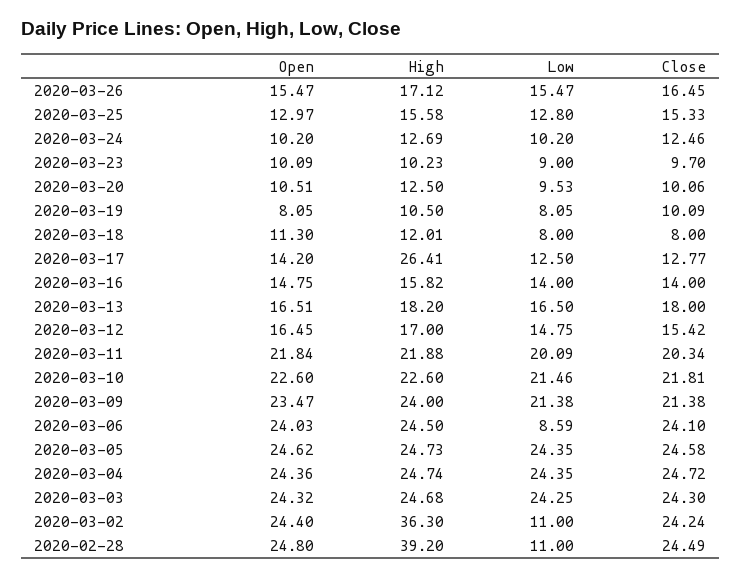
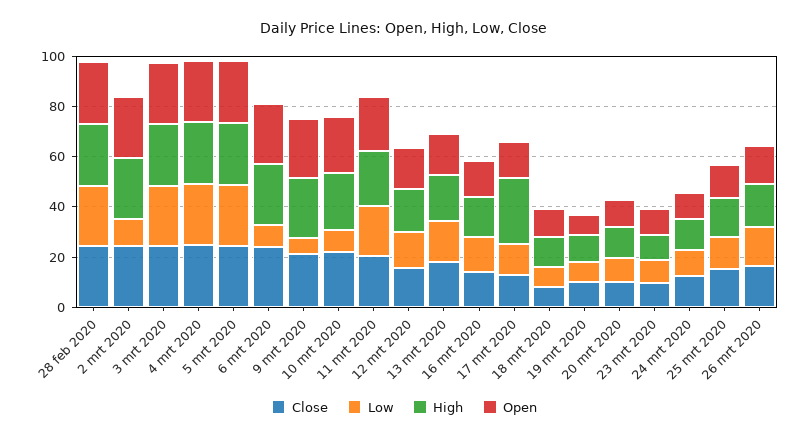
  {
    "Open": {
      "2020-03-26": 15.47,
      "2020-03-25": 12.97,
      "2020-03-24": 10.2,
      "2020-03-23": 10.09,
      "2020-03-20": 10.51,
      "2020-03-19": 8.05,
      "2020-03-18": 11.3,
      "2020-03-17": 14.2,
      "2020-03-16": 14.75,
      "2020-03-13": 16.51,
      "2020-03-12": 16.45,
      "2020-03-11": 21.84,
      "2020-03-10": 22.6,
      "2020-03-09": 23.47,
      "2020-03-06": 24.03,
      "2020-03-05": 24.62,
      "2020-03-04": 24.36,
      "2020-03-03": 24.32,
      "2020-03-02": 24.4,
      "2020-02-28": 24.8
    },
    "High": {
      "2020-03-26": 17.12,
      "2020-03-25": 15.58,
      "2020-03-24": 12.69,
      "2020-03-23": 10.23,
      "2020-03-20": 12.5,
      "2020-03-19": 10.5,
      "2020-03-18": 12.01,
      "2020-03-17": 26.41,
      "2020-03-16": 15.82,
      "2020-03-13": 18.2,
      "2020-03-12": 17,
      "2020-03-11": 21.88,
      "2020-03-10": 22.6,
      "2020-03-09": 24,
      "2020-03-06": 24.5,
      "2020-03-05": 24.73,
      "2020-03-04": 24.74,
      "2020-03-03": 24.68,
-     "2020-03-02": 36.3,
+     "2020-03-02": 25,
-     "2020-02-28": 39.2
+     "2020-02-28": 25
    },
    "Low": {
      "2020-03-26": 15.47,
      "2020-03-25": 12.8,
      "2020-03-24": 10.2,
      "2020-03-23": 9,
      "2020-03-20": 9.53,
      "2020-03-19": 8.05,
      "2020-03-18": 8,
      "2020-03-17": 12.5,
      "2020-03-16": 14,
      "2020-03-13": 16.5,
      "2020-03-12": 14.75,
      "2020-03-11": 20.09,
-     "2020-03-10": 21.46,
+     "2020-03-10": 10,
-     "2020-03-09": 21.38,
+     "2020-03-09": 5,
      "2020-03-06": 8.59,
      "2020-03-05": 24.35,
      "2020-03-04": 24.35,
      "2020-03-03": 24.25,
      "2020-03-02": 11,
-     "2020-02-28": 11
+     "2020-02-28": 25
    },
    "Close": {
      "2020-03-26": 16.45,
      "2020-03-25": 15.33,
      "2020-03-24": 12.46,
      "2020-03-23": 9.7,
      "2020-03-20": 10.06,
      "2020-03-19": 10.09,
      "2020-03-18": 8,
      "2020-03-17": 12.77,
      "2020-03-16": 14,
      "2020-03-13": 18,
      "2020-03-12": 15.42,
      "2020-03-11": 20.34,
      "2020-03-10": 21.81,
      "2020-03-09": 21.38,
      "2020-03-06": 24.1,
      "2020-03-05": 24.58,
      "2020-03-04": 24.72,
      "2020-03-03": 24.3,
      "2020-03-02": 24.24,
      "2020-02-28": 24.49
    }
  }

